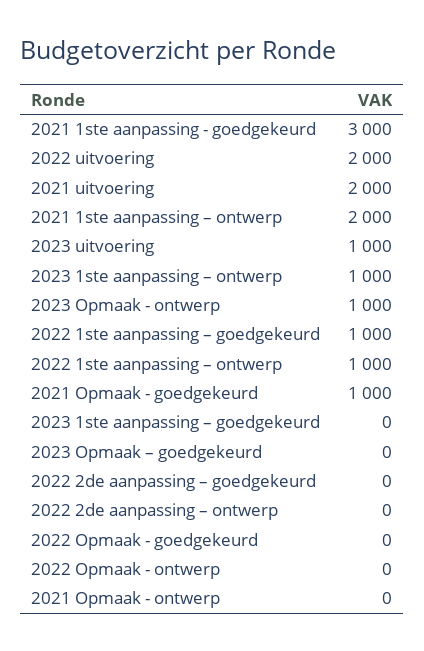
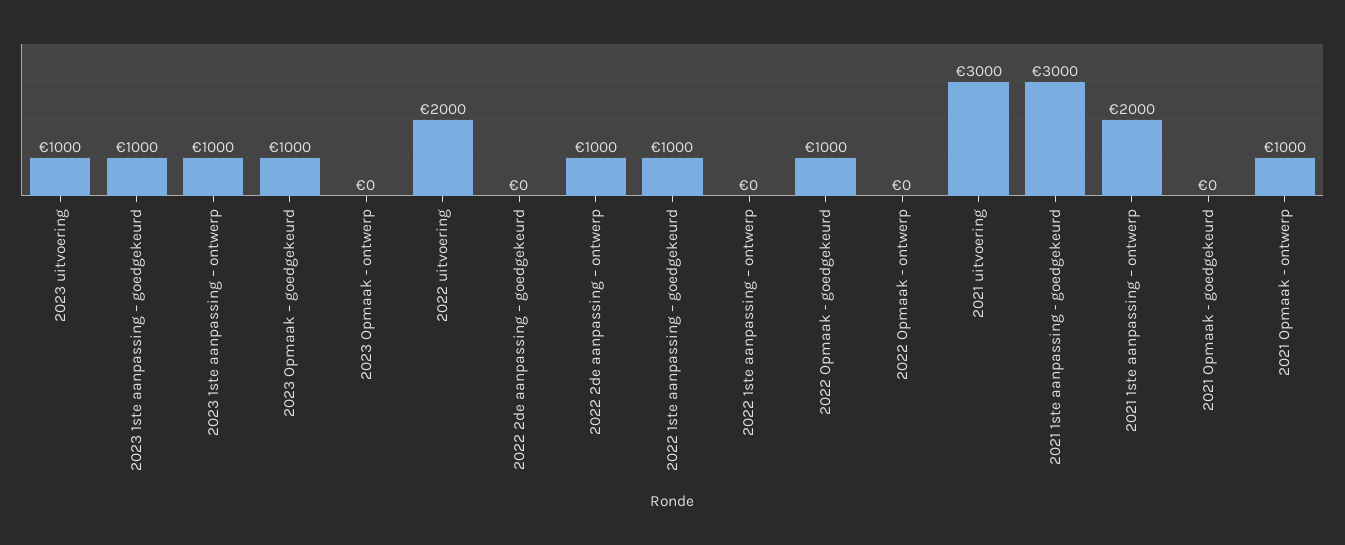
  {
    "2021 1ste aanpassing - goedgekeurd": 3000,
    "2022 uitvoering": 2000,
-   "2021 uitvoering": 2000,
+   "2021 uitvoering": 3000,
    "2021 1ste aanpassing – ontwerp": 2000,
    "2023 uitvoering": 1000,
    "2023 1ste aanpassing – ontwerp": 1000,
-   "2023 Opmaak - ontwerp": 1000,
+   "2023 Opmaak - ontwerp": 0,
    "2022 1ste aanpassing – goedgekeurd": 1000,
-   "2022 1ste aanpassing – ontwerp": 1000,
+   "2022 1ste aanpassing – ontwerp": 0,
-   "2021 Opmaak - goedgekeurd": 1000,
+   "2021 Opmaak - goedgekeurd": 0,
-   "2023 1ste aanpassing – goedgekeurd": 0,
+   "2023 1ste aanpassing – goedgekeurd": 1000,
-   "2023 Opmaak – goedgekeurd": 0,
+   "2023 Opmaak – goedgekeurd": 1000,
    "2022 2de aanpassing – goedgekeurd": 0,
-   "2022 2de aanpassing – ontwerp": 0,
+   "2022 2de aanpassing – ontwerp": 1000,
-   "2022 Opmaak - goedgekeurd": 0,
+   "2022 Opmaak - goedgekeurd": 1000,
    "2022 Opmaak - ontwerp": 0,
-   "2021 Opmaak - ontwerp": 0
+   "2021 Opmaak - ontwerp": 1000
  }

